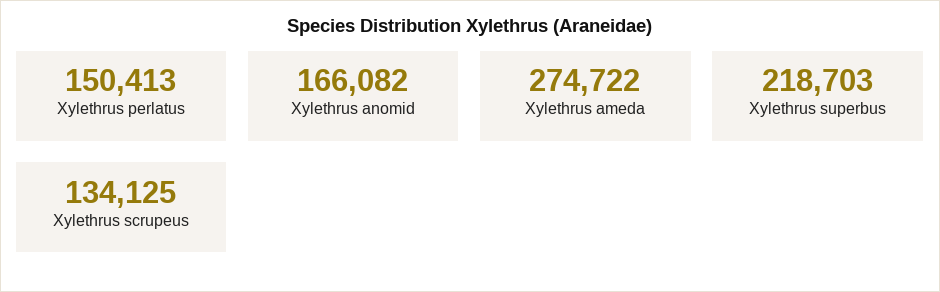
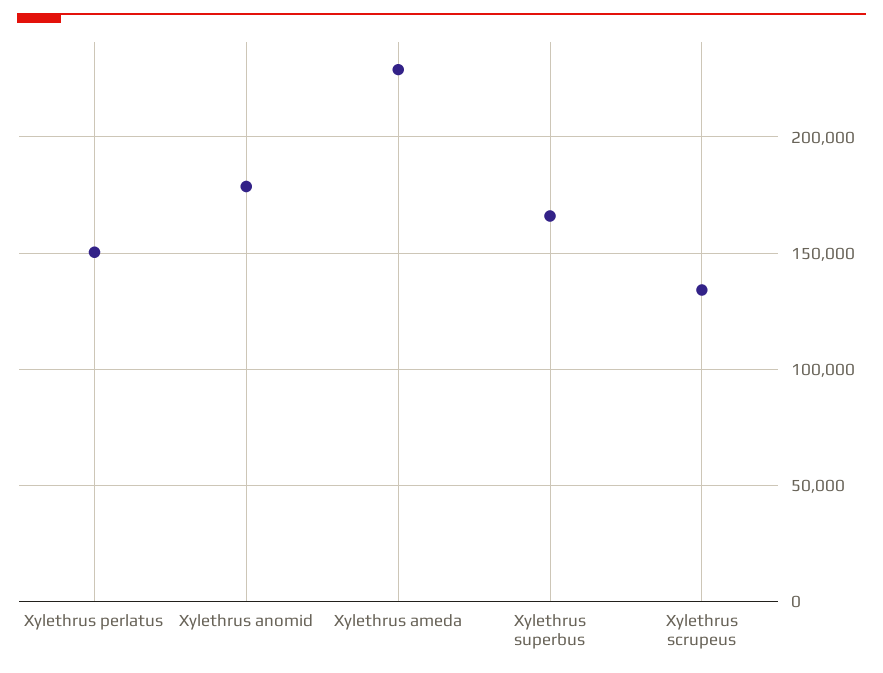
  {
    "Xylethrus perlatus": 150413,
-   "Xylethrus anomid": 166082,
+   "Xylethrus anomid": 180000,
-   "Xylethrus ameda": 274722,
+   "Xylethrus ameda": 230000,
-   "Xylethrus superbus": 218703,
+   "Xylethrus superbus": 165000,
    "Xylethrus scrupeus": 134125
  }

